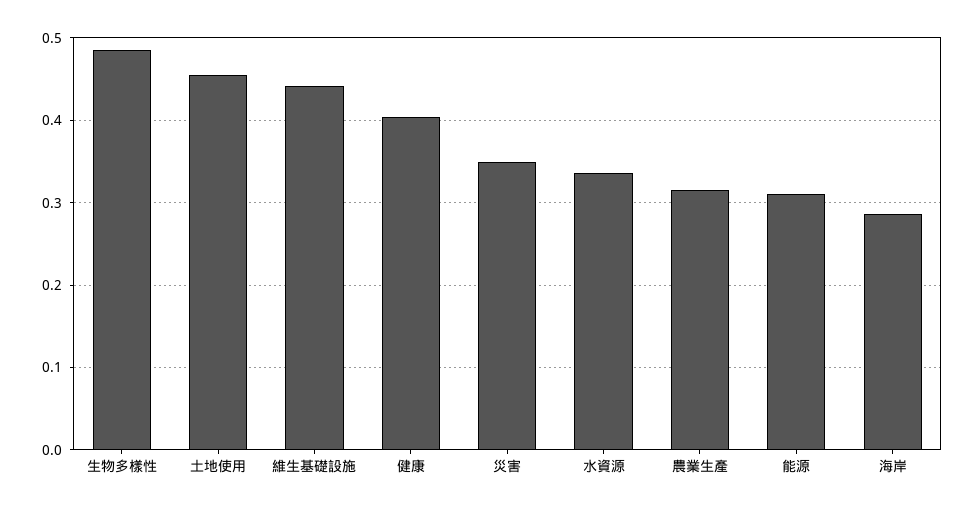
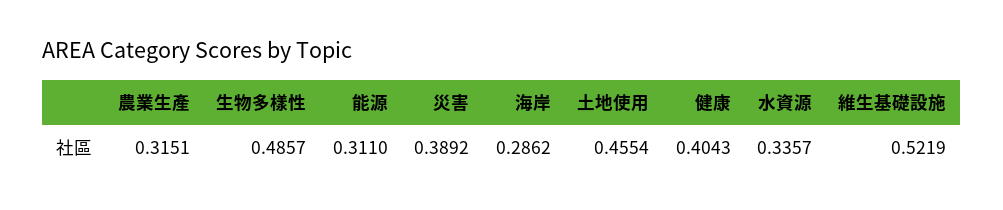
  {
    "生物多樣性": 0.4857,
    "土地使用": 0.4554,
-   "維生基礎設施": 0.44,
+   "維生基礎設施": 0.5219,
    "健康": 0.4043,
-   "災害": 0.35,
+   "災害": 0.3892,
    "水資源": 0.3357,
    "農業生產": 0.3151,
    "能源": 0.311,
    "海岸": 0.2862
  }

